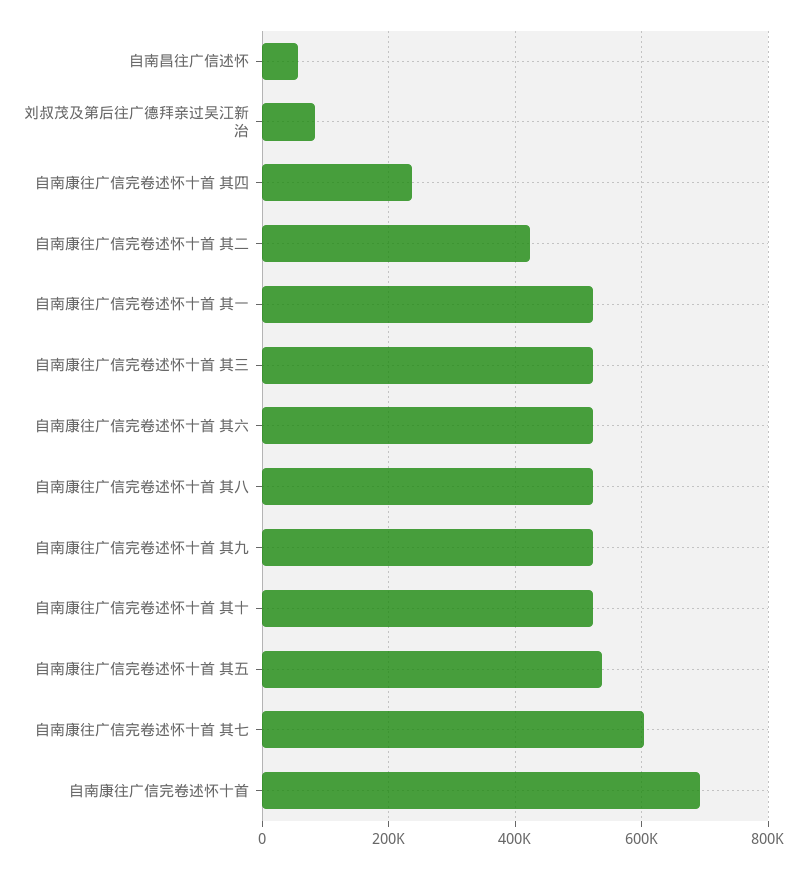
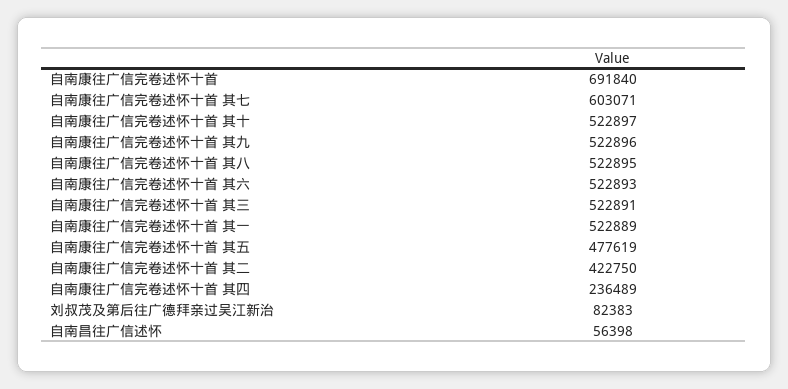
  {
    "自南昌往广信述怀": 56398,
    "刘叔茂及第后往广德拜亲过吴江新治": 82383,
    "自南康往广信完卷述怀十首 其四": 236489,
    "自南康往广信完卷述怀十首 其二": 422750,
    "自南康往广信完卷述怀十首 其一": 522889,
    "自南康往广信完卷述怀十首 其三": 522891,
    "自南康往广信完卷述怀十首 其六": 522893,
    "自南康往广信完卷述怀十首 其八": 522895,
    "自南康往广信完卷述怀十首 其九": 522896,
    "自南康往广信完卷述怀十首 其十": 522897,
-   "自南康往广信完卷述怀十首 其五": 540000,
+   "自南康往广信完卷述怀十首 其五": 477619,
    "自南康往广信完卷述怀十首 其七": 603071,
    "自南康往广信完卷述怀十首": 691840
  }

